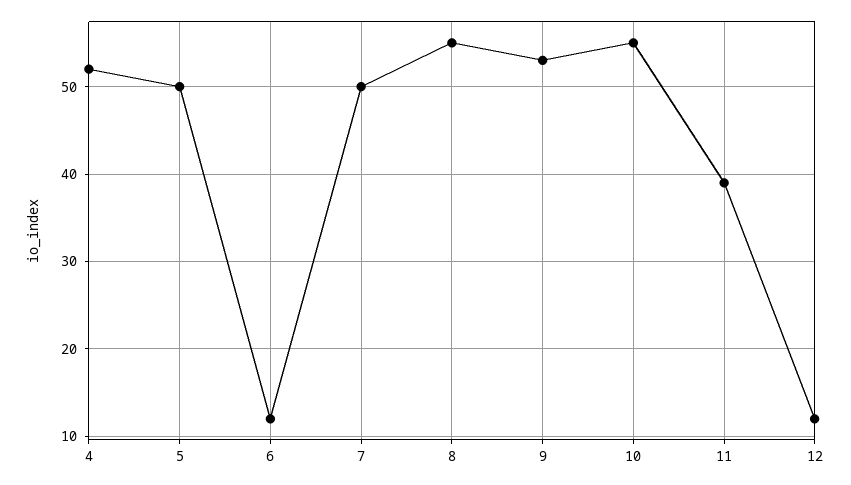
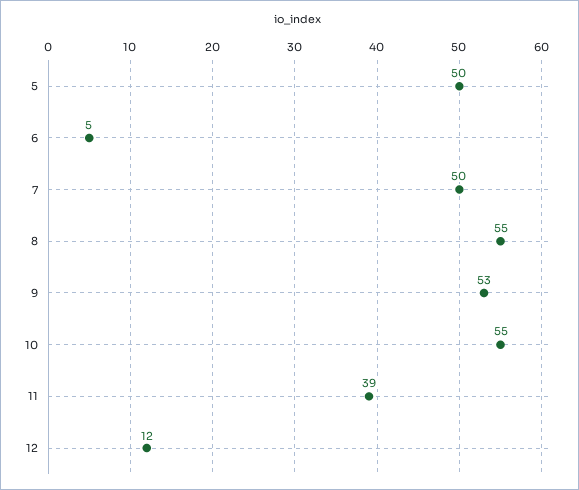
  {
-   "4": 52,
    "5": 50,
-   "6": 12,
+   "6": 5,
    "7": 50,
    "8": 55,
    "9": 53,
    "10": 55,
    "11": 39,
    "12": 12
  }

